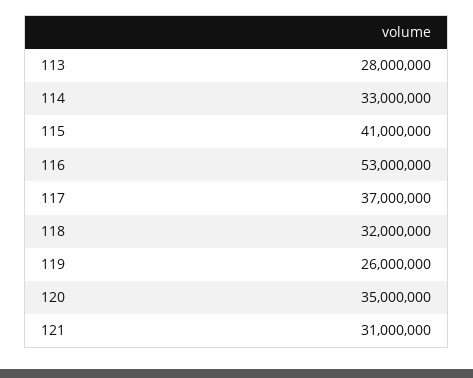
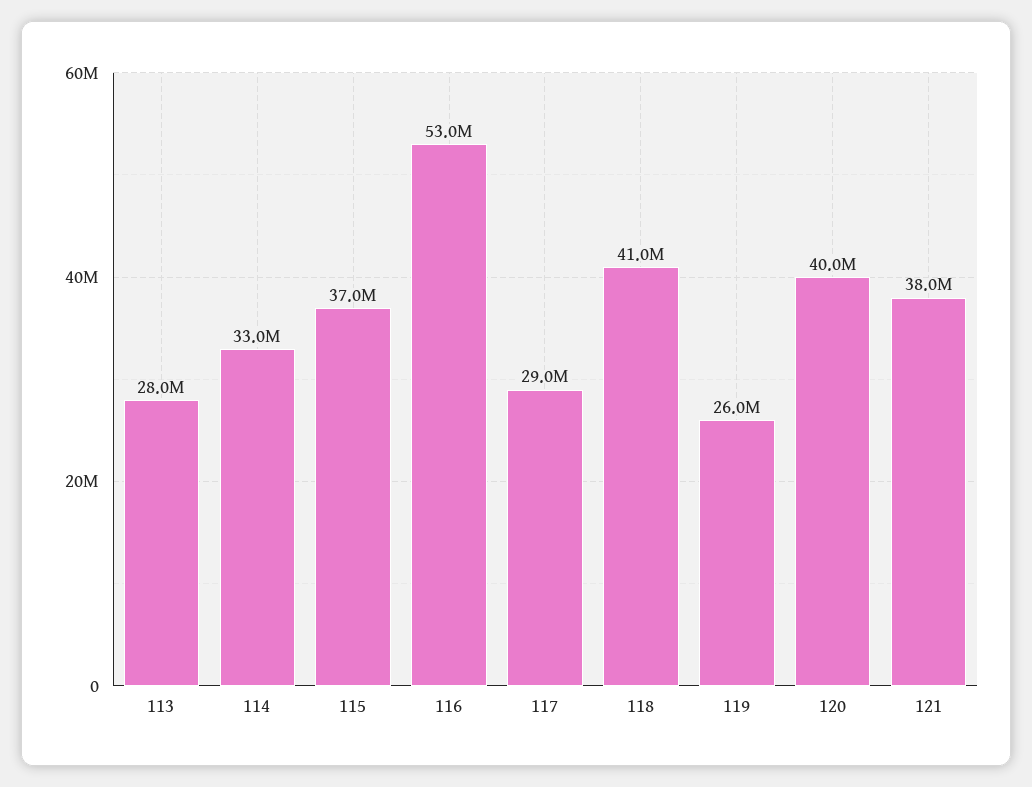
  {
    "113": 28000000,
    "114": 33000000,
-   "115": 41000000,
+   "115": 37000000,
    "116": 53000000,
-   "117": 37000000,
+   "117": 29000000,
-   "118": 32000000,
+   "118": 41000000,
    "119": 26000000,
-   "120": 35000000,
+   "120": 40000000,
-   "121": 31000000
+   "121": 38000000
  }

